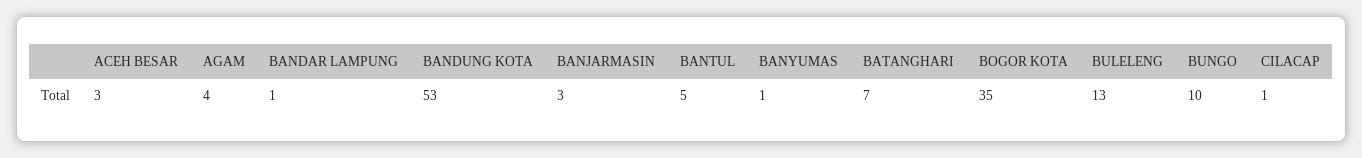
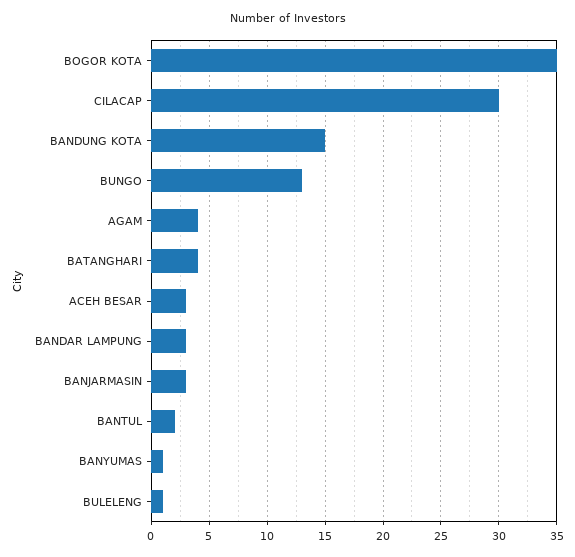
  {
    "ACEH BESAR": 3,
    "AGAM": 4,
-   "BANDAR LAMPUNG": 1,
+   "BANDAR LAMPUNG": 3,
-   "BANDUNG KOTA": 53,
+   "BANDUNG KOTA": 15,
    "BANJARMASIN": 3,
-   "BANTUL": 5,
+   "BANTUL": 2,
    "BANYUMAS": 1,
-   "BATANGHARI": 7,
+   "BATANGHARI": 4,
    "BOGOR KOTA": 35,
-   "BULELENG": 13,
+   "BULELENG": 1,
-   "BUNGO": 10,
+   "BUNGO": 13,
-   "CILACAP": 1
+   "CILACAP": 30
  }

